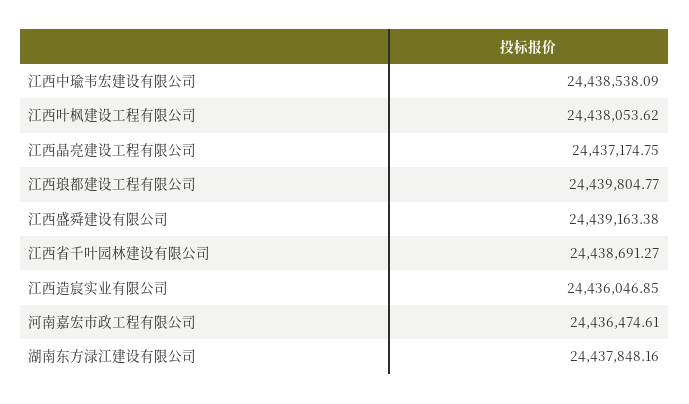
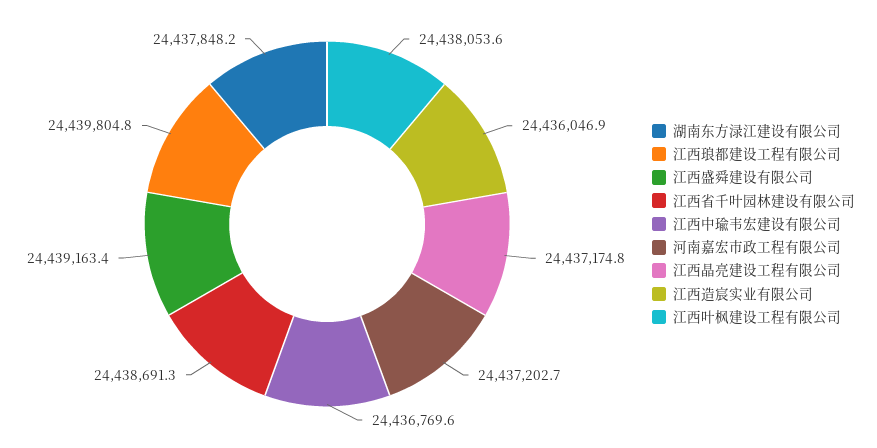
  {
-   "江西中瑜韦宏建设有限公司": 24438538.09,
+   "江西中瑜韦宏建设有限公司": 24436769.6,
    "江西叶枫建设工程有限公司": 24438053.62,
    "江西晶亮建设工程有限公司": 24437174.75,
    "江西琅都建设工程有限公司": 24439804.77,
    "江西盛舜建设有限公司": 24439163.38,
    "江西省千叶园林建设有限公司": 24438691.27,
    "江西造宸实业有限公司": 24436046.85,
-   "河南嘉宏市政工程有限公司": 24436474.61,
+   "河南嘉宏市政工程有限公司": 24437202.7,
    "湖南东方渌江建设有限公司": 24437848.16
  }

